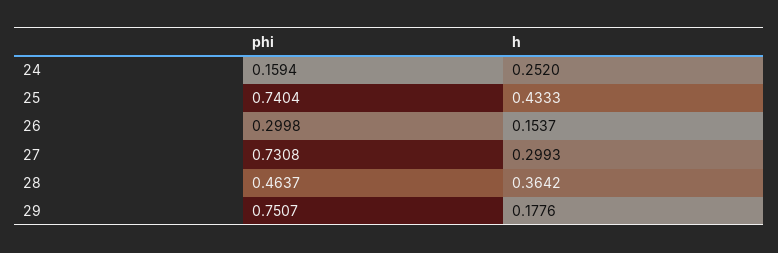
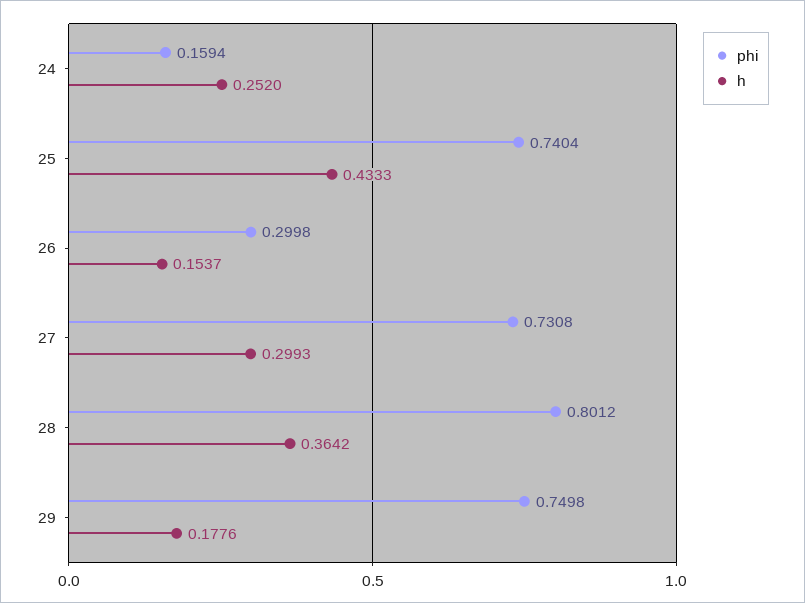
  {
    "phi": {
      "24": 0.1594,
      "25": 0.7404,
      "26": 0.2998,
      "27": 0.7308,
-     "28": 0.4637,
+     "28": 0.8012,
-     "29": 0.7507
+     "29": 0.7498
    },
    "h": {
      "24": 0.252,
      "25": 0.4333,
      "26": 0.1537,
      "27": 0.2993,
      "28": 0.3642,
      "29": 0.1776
    }
  }

